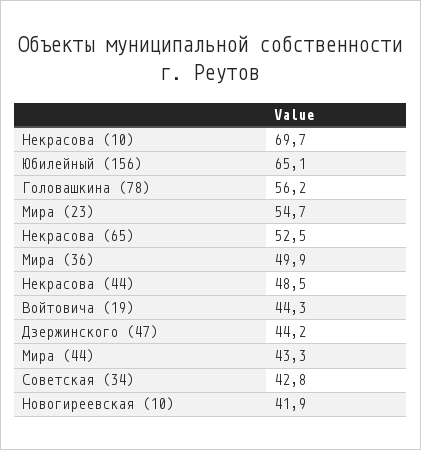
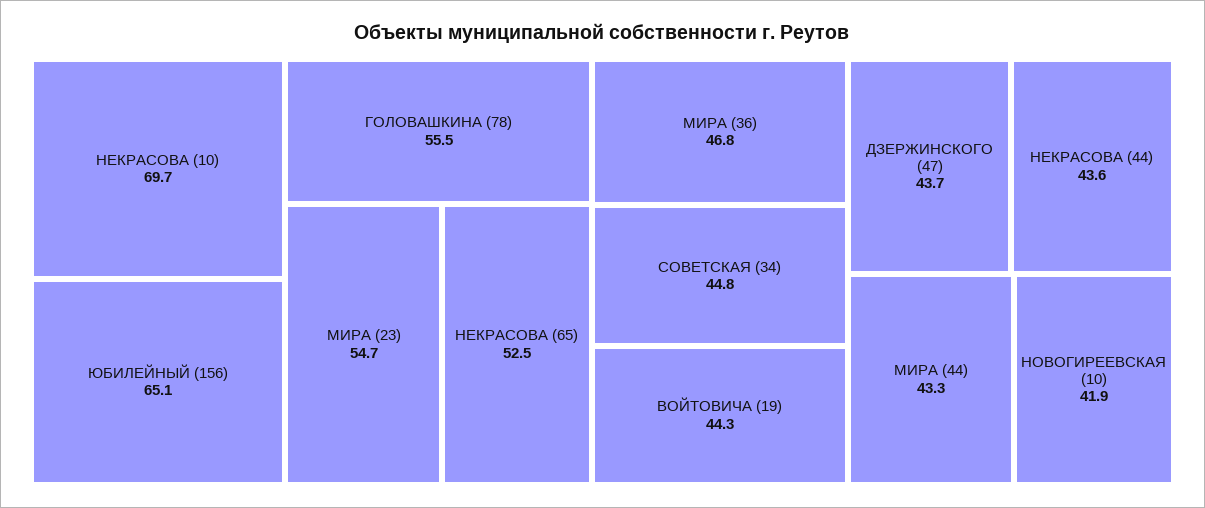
  {
    "Некрасова (10)": 69.7,
    "Юбилейный (156)": 65.1,
-   "Головашкина (78)": 56.2,
+   "Головашкина (78)": 55.5,
    "Мира (23)": 54.7,
    "Некрасова (65)": 52.5,
-   "Мира (36)": 49.9,
+   "Мира (36)": 46.8,
-   "Некрасова (44)": 48.5,
+   "Некрасова (44)": 43.6,
    "Войтовича (19)": 44.3,
-   "Дзержинского (47)": 44.2,
+   "Дзержинского (47)": 43.7,
    "Мира (44)": 43.3,
-   "Советская (34)": 42.8,
+   "Советская (34)": 44.8,
    "Новогиреевская (10)": 41.9
  }

